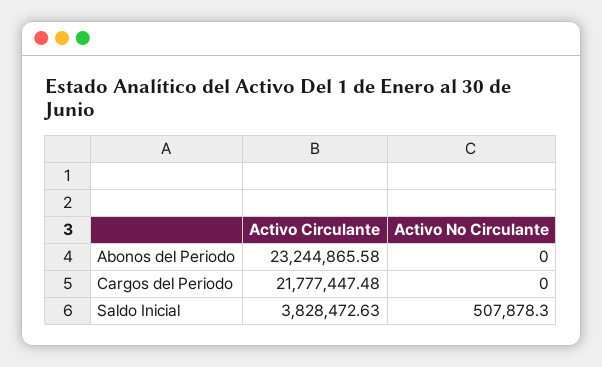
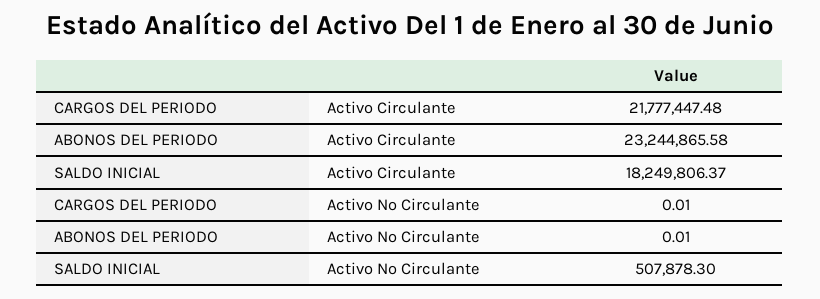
  {
    "Activo Circulante": {
      "Abonos del Periodo": 23244865.58,
      "Cargos del Periodo": 21777447.48,
-     "Saldo Inicial": 3828472.63
+     "Saldo Inicial": 18249806.37
    },
    "Activo No Circulante": {
-     "Abonos del Periodo": 0,
+     "Abonos del Periodo": 0.01,
-     "Cargos del Periodo": 0,
+     "Cargos del Periodo": 0.01,
      "Saldo Inicial": 507878.3
    }
  }

